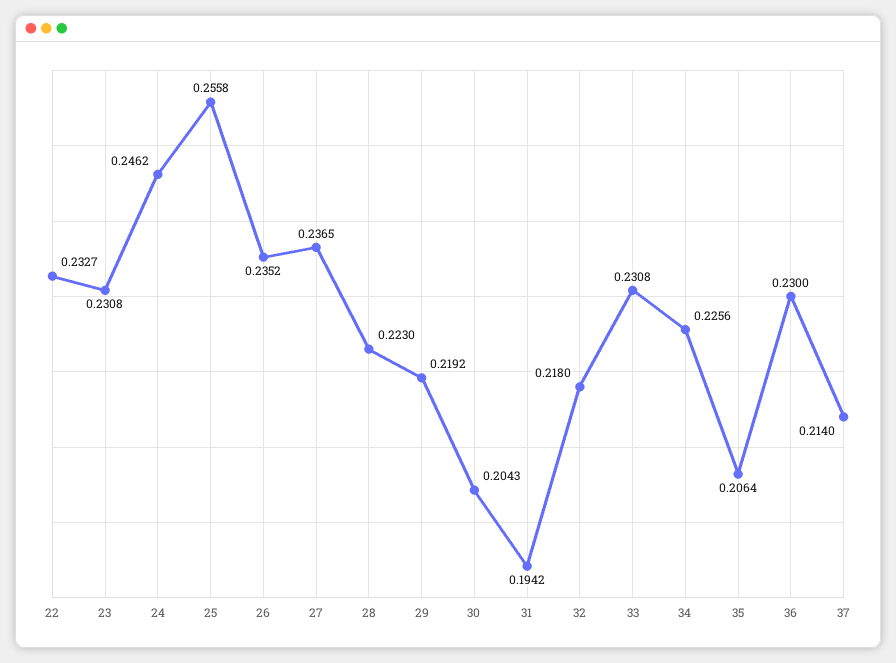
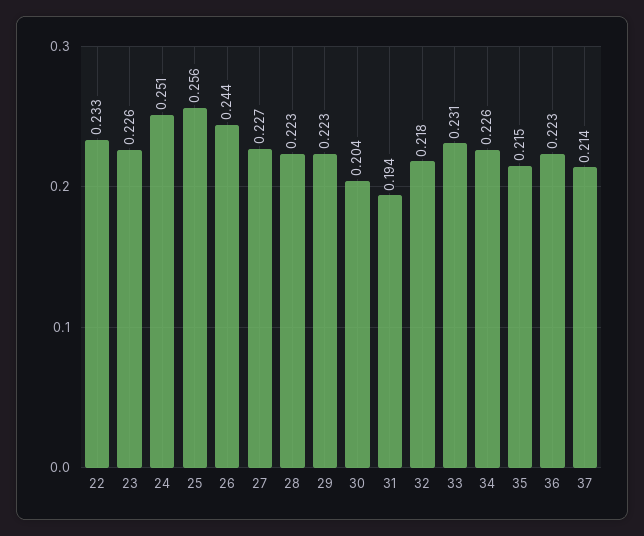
  {
    "22": 0.2327,
-   "23": 0.2308,
+   "23": 0.226,
-   "24": 0.2462,
+   "24": 0.251,
    "25": 0.2558,
-   "26": 0.2352,
+   "26": 0.244,
-   "27": 0.2365,
+   "27": 0.227,
    "28": 0.223,
-   "29": 0.2192,
+   "29": 0.223,
    "30": 0.2043,
    "31": 0.1942,
    "32": 0.218,
    "33": 0.2308,
    "34": 0.2256,
-   "35": 0.2064,
+   "35": 0.215,
-   "36": 0.23,
+   "36": 0.223,
    "37": 0.214
  }

